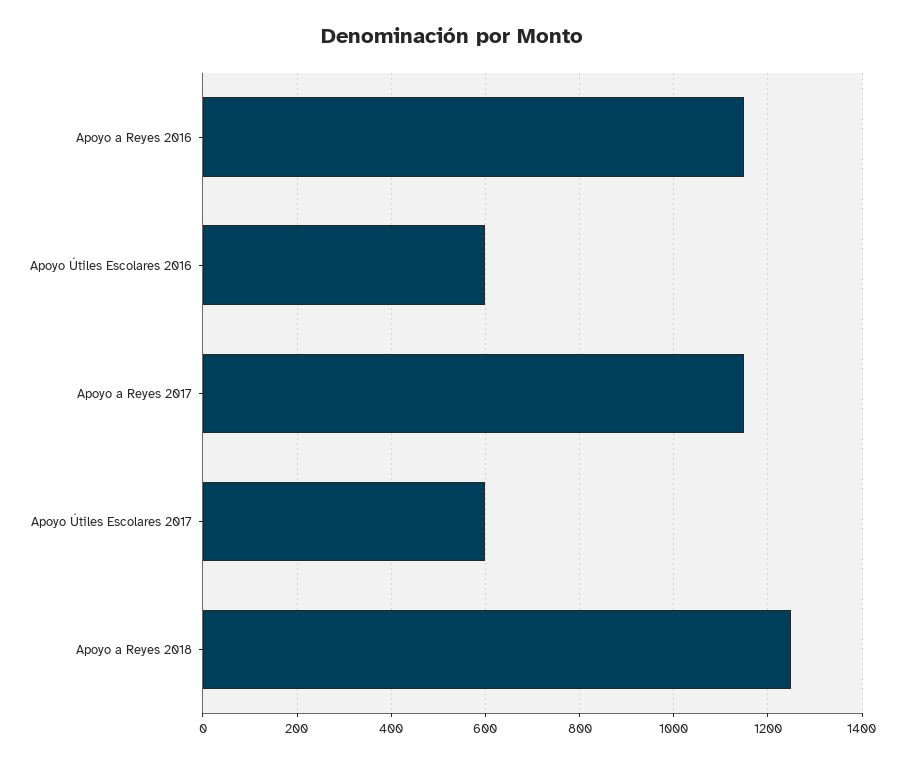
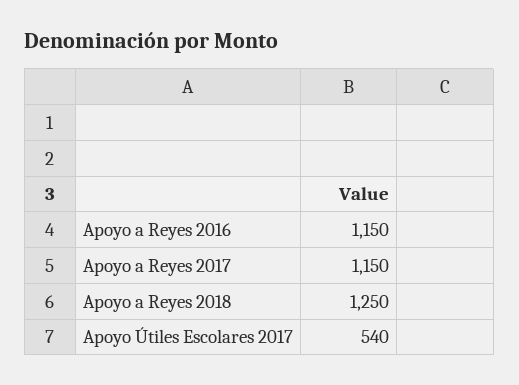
  {
    "Apoyo a Reyes 2016": 1150,
-   "Apoyo Útiles Escolares 2016": 600,
    "Apoyo a Reyes 2017": 1150,
-   "Apoyo Útiles Escolares 2017": 600,
+   "Apoyo Útiles Escolares 2017": 540,
    "Apoyo a Reyes 2018": 1250
  }

